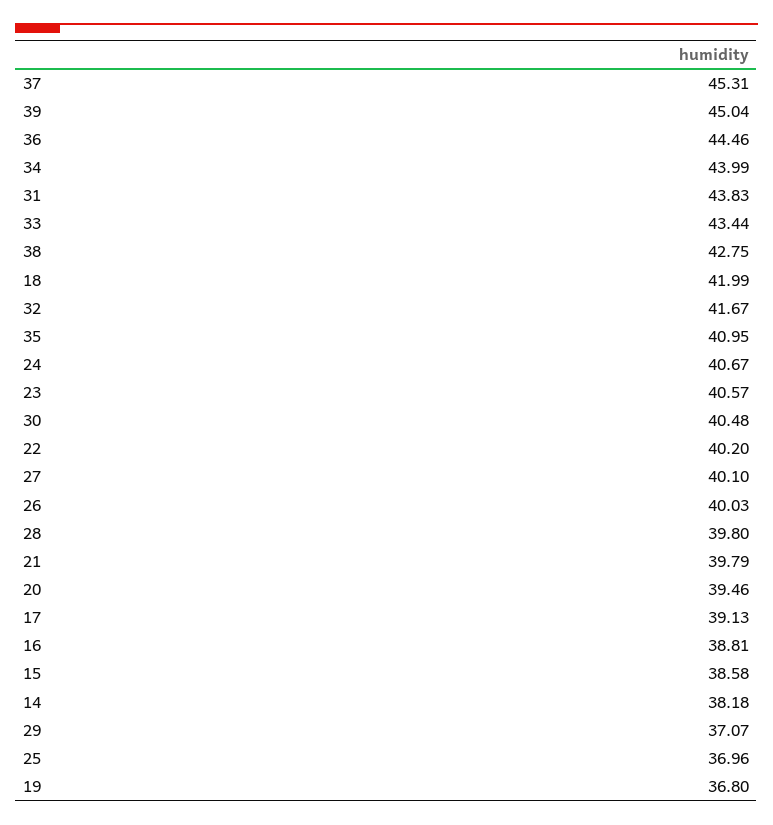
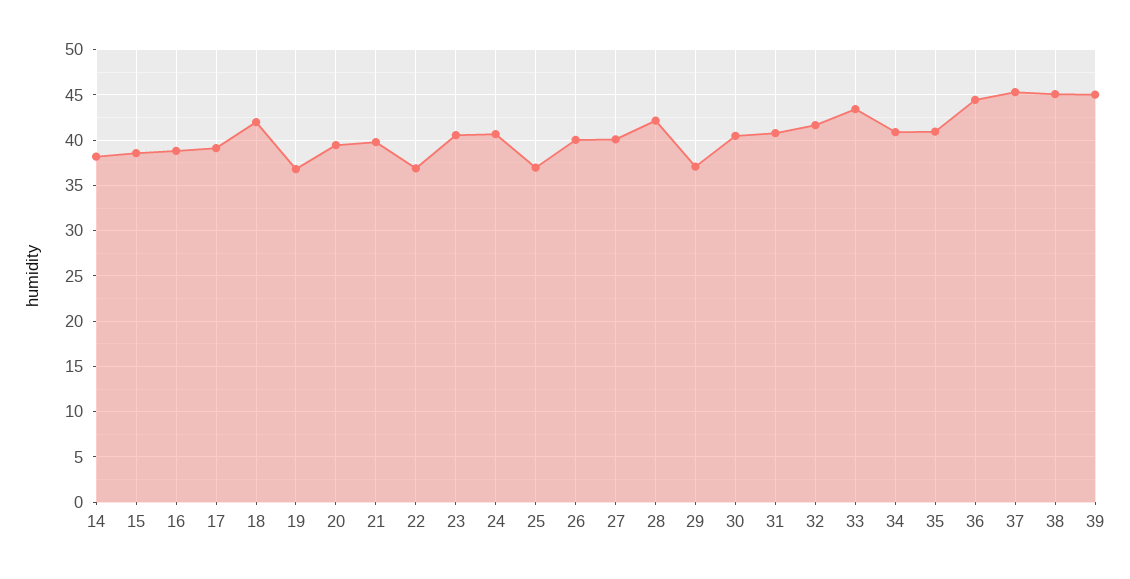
  {
    "37": 45.31,
    "39": 45.04,
    "36": 44.46,
-   "34": 43.99,
+   "34": 41,
-   "31": 43.83,
+   "31": 41,
    "33": 43.44,
-   "38": 42.75,
+   "38": 45,
    "18": 41.99,
    "32": 41.67,
    "35": 40.95,
    "24": 40.67,
    "23": 40.57,
    "30": 40.48,
-   "22": 40.2,
+   "22": 37,
    "27": 40.1,
    "26": 40.03,
-   "28": 39.8,
+   "28": 42,
    "21": 39.79,
    "20": 39.46,
    "17": 39.13,
    "16": 38.81,
    "15": 38.58,
    "14": 38.18,
    "29": 37.07,
    "25": 36.96,
    "19": 36.8
  }

